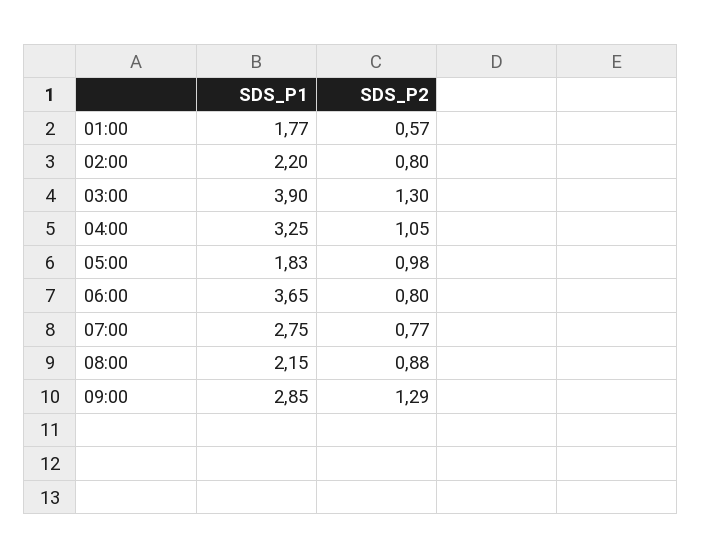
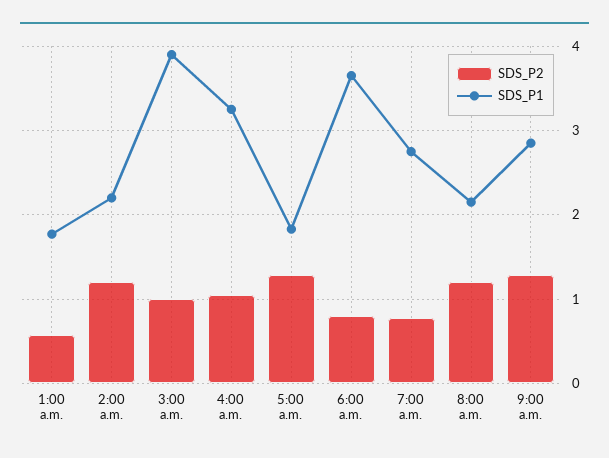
  {
    "SDS_P1": {
      "01:00": 1.77,
      "02:00": 2.2,
      "03:00": 3.9,
      "04:00": 3.25,
      "05:00": 1.83,
      "06:00": 3.65,
      "07:00": 2.75,
      "08:00": 2.15,
      "09:00": 2.85
    },
    "SDS_P2": {
      "01:00": 0.57,
-     "02:00": 0.8,
+     "02:00": 1.2,
-     "03:00": 1.3,
+     "03:00": 1,
      "04:00": 1.05,
-     "05:00": 0.98,
+     "05:00": 1.3,
      "06:00": 0.8,
      "07:00": 0.77,
-     "08:00": 0.88,
+     "08:00": 1.2,
      "09:00": 1.29
    }
  }

